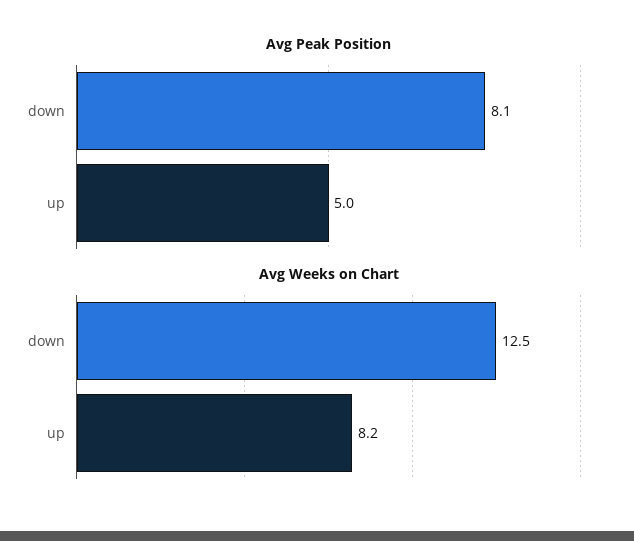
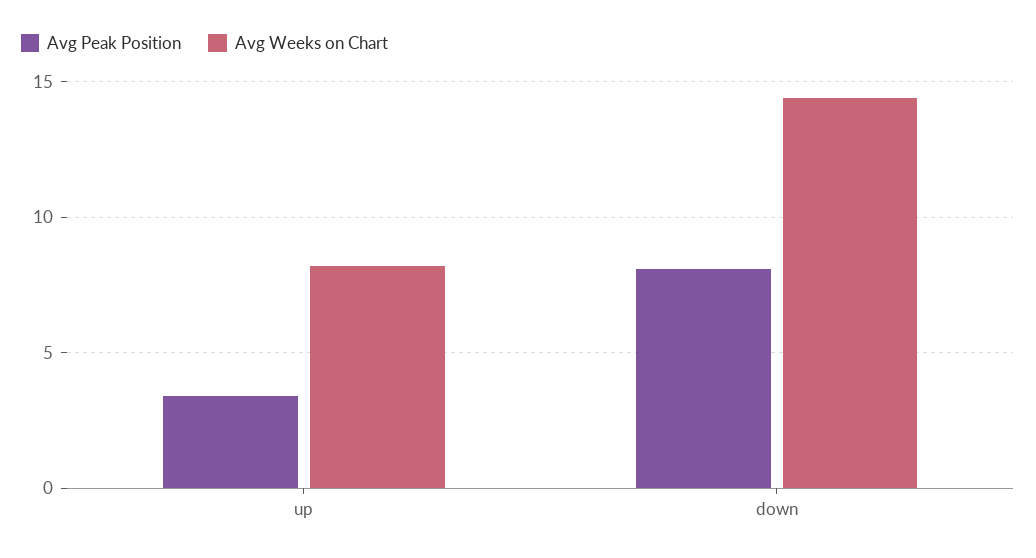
  {
    "Avg Peak Position": {
      "down": 8.1,
-     "up": 5
+     "up": 3.5
    },
    "Avg Weeks on Chart": {
-     "down": 12.5,
+     "down": 14.5,
      "up": 8.2
    }
  }

